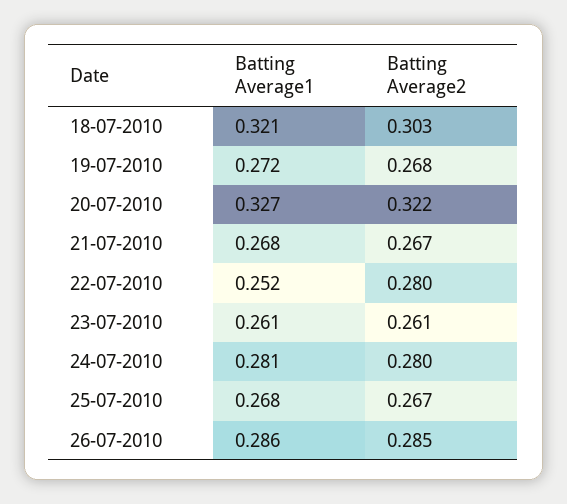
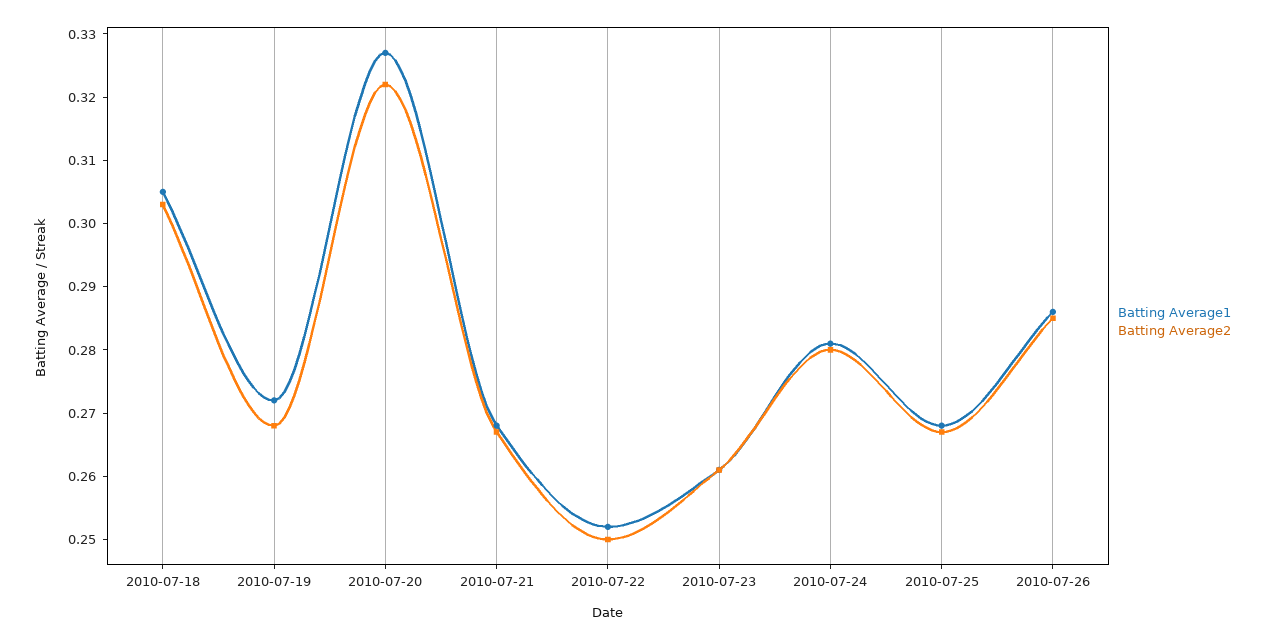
  {
    "Batting Average1": {
-     "18-07-2010": 0.321,
+     "18-07-2010": 0.305,
      "19-07-2010": 0.272,
      "20-07-2010": 0.327,
      "21-07-2010": 0.268,
      "22-07-2010": 0.252,
      "23-07-2010": 0.261,
      "24-07-2010": 0.281,
      "25-07-2010": 0.268,
      "26-07-2010": 0.286
    },
    "Batting Average2": {
      "18-07-2010": 0.303,
      "19-07-2010": 0.268,
      "20-07-2010": 0.322,
      "21-07-2010": 0.267,
-     "22-07-2010": 0.28,
+     "22-07-2010": 0.25,
      "23-07-2010": 0.261,
      "24-07-2010": 0.28,
      "25-07-2010": 0.267,
      "26-07-2010": 0.285
    }
  }

